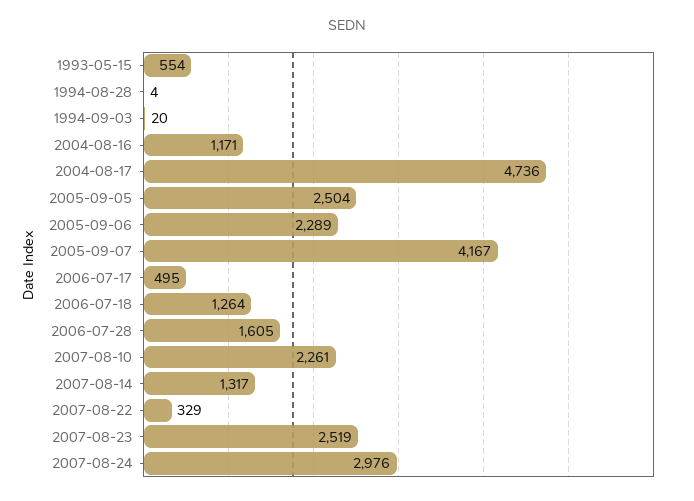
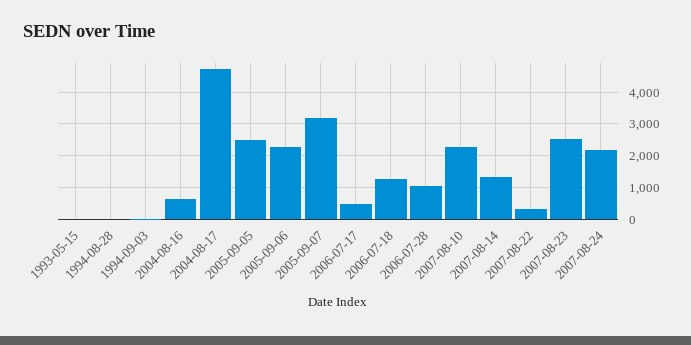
  {
-   "1993-05-15": 554,
+   "1993-05-15": 0,
    "1994-08-28": 4,
    "1994-09-03": 20,
-   "2004-08-16": 1171,
+   "2004-08-16": 600,
    "2004-08-17": 4736,
    "2005-09-05": 2504,
    "2005-09-06": 2289,
-   "2005-09-07": 4167,
+   "2005-09-07": 3200,
    "2006-07-17": 495,
    "2006-07-18": 1264,
-   "2006-07-28": 1605,
+   "2006-07-28": 1000,
    "2007-08-10": 2261,
    "2007-08-14": 1317,
    "2007-08-22": 329,
    "2007-08-23": 2519,
-   "2007-08-24": 2976
+   "2007-08-24": 2200
  }

